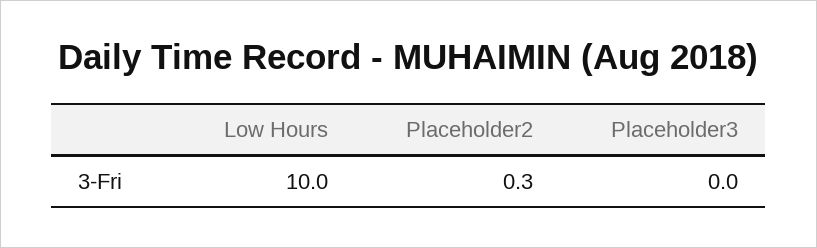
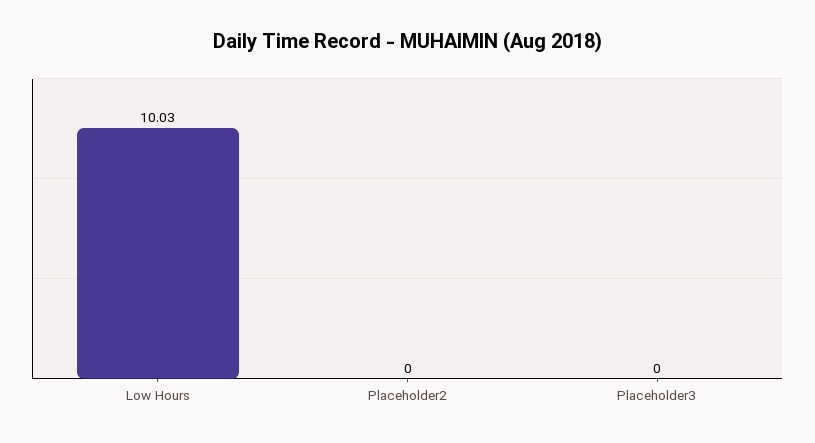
  {
    "Low Hours": 10.03,
-   "Placeholder2": 0.3,
+   "Placeholder2": 0,
    "Placeholder3": 0
  }

